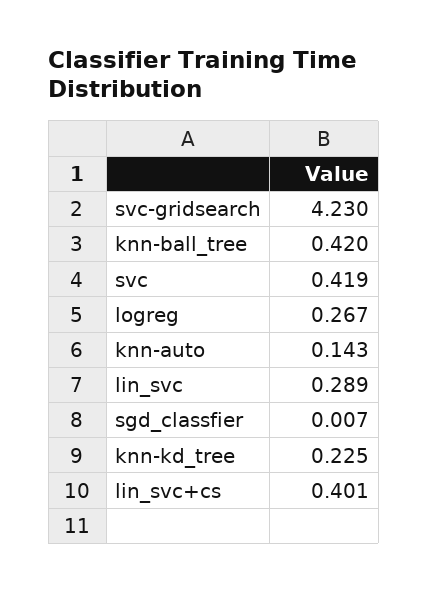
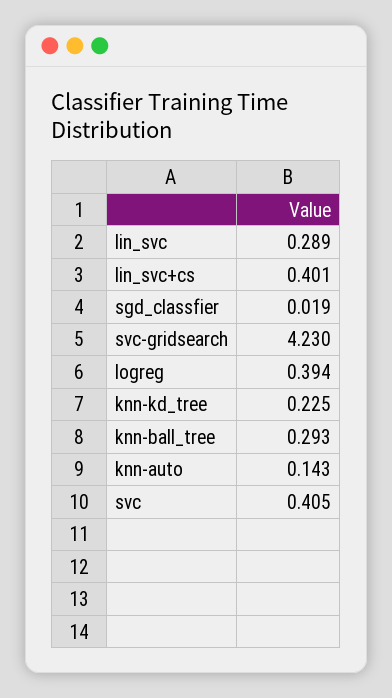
  {
    "svc-gridsearch": 4.23,
-   "knn-ball_tree": 0.42,
+   "knn-ball_tree": 0.293,
-   "svc": 0.419,
+   "svc": 0.405,
-   "logreg": 0.267,
+   "logreg": 0.394,
    "knn-auto": 0.143,
    "lin_svc": 0.289,
-   "sgd_classfier": 0.007,
+   "sgd_classfier": 0.019,
    "knn-kd_tree": 0.225,
    "lin_svc+cs": 0.401
  }

